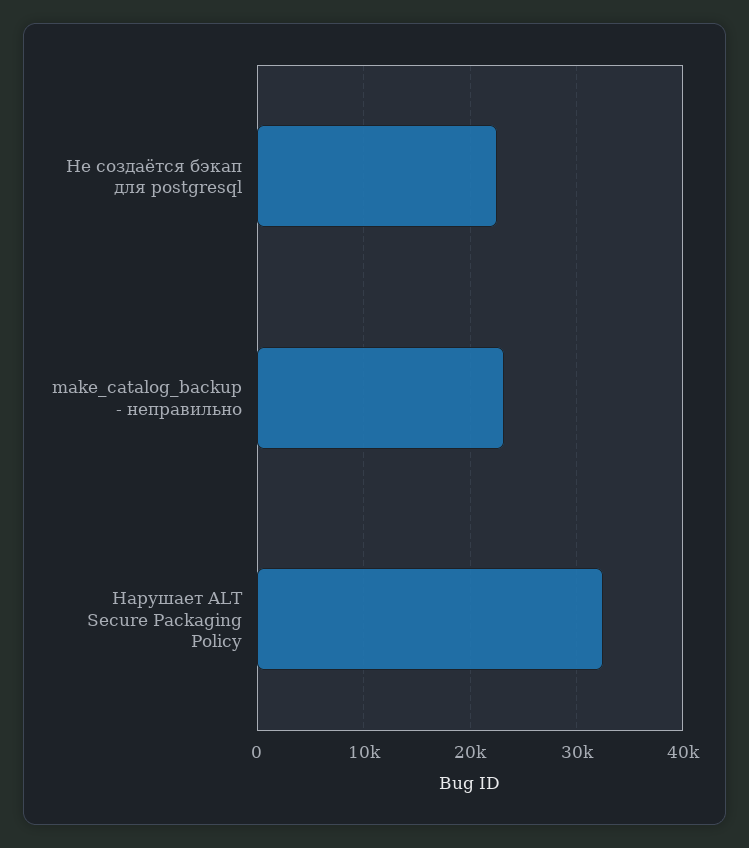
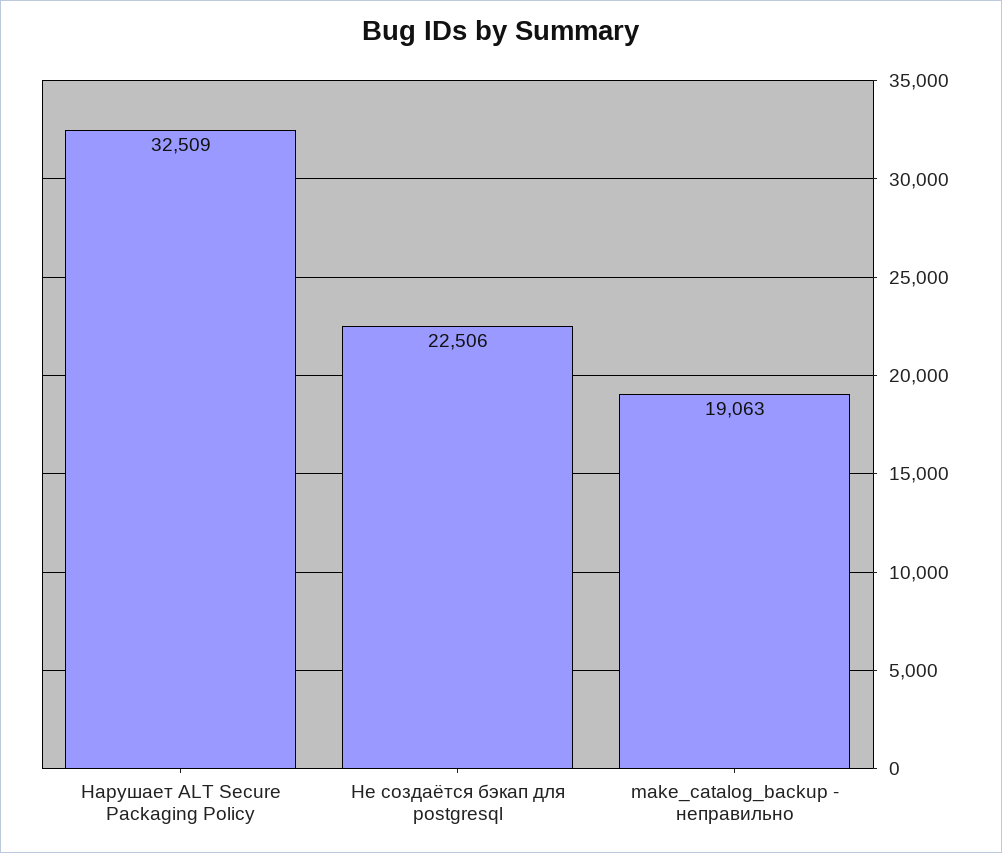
  {
    "Не создаётся бэкап для postgresql": 22506,
-   "make_catalog_backup - неправильно": 23000,
+   "make_catalog_backup - неправильно": 19063,
    "Нарушает ALT Secure Packaging Policy": 32509
  }

